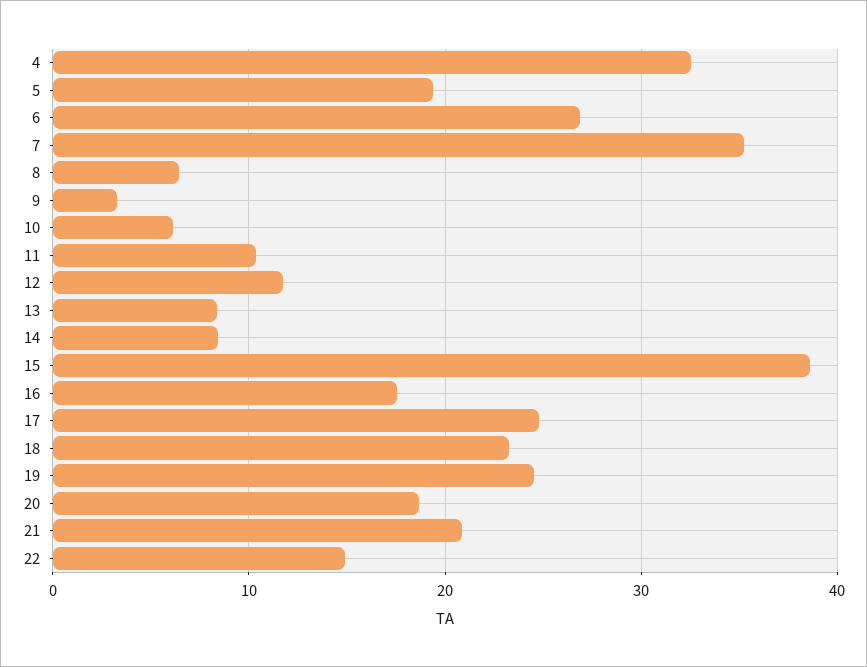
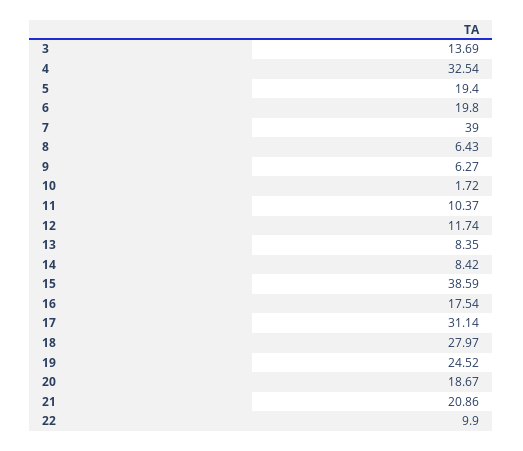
  {
    "4": 32.54,
    "5": 19.4,
-   "6": 27,
+   "6": 19.8,
-   "7": 35,
+   "7": 39,
    "8": 6.43,
-   "9": 3,
+   "9": 6.27,
-   "10": 6,
+   "10": 1.72,
    "11": 10.37,
    "12": 11.74,
    "13": 8.35,
    "14": 8.42,
    "15": 38.59,
    "16": 17.54,
-   "17": 25,
+   "17": 31.14,
-   "18": 23,
+   "18": 27.97,
    "19": 24.52,
    "20": 18.67,
    "21": 20.86,
-   "22": 15
+   "22": 9.9,
+   "3": 13.69
  }

